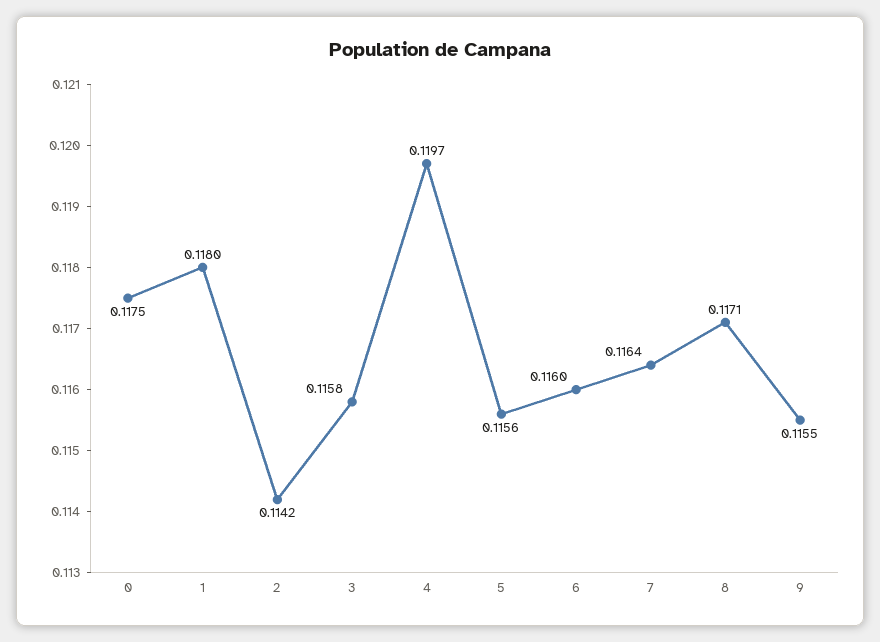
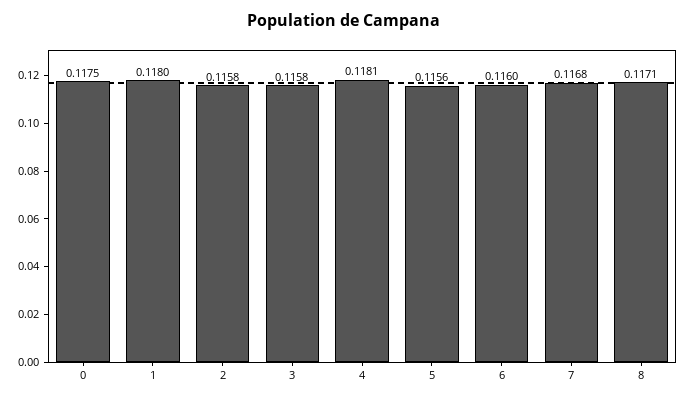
  {
    "0": 0.1175,
    "1": 0.118,
-   "2": 0.1142,
+   "2": 0.1158,
    "3": 0.1158,
-   "4": 0.1197,
+   "4": 0.1181,
    "5": 0.1156,
    "6": 0.116,
-   "7": 0.1164,
+   "7": 0.1168,
-   "8": 0.1171,
+   "8": 0.1171
-   "9": 0.1155
  }

